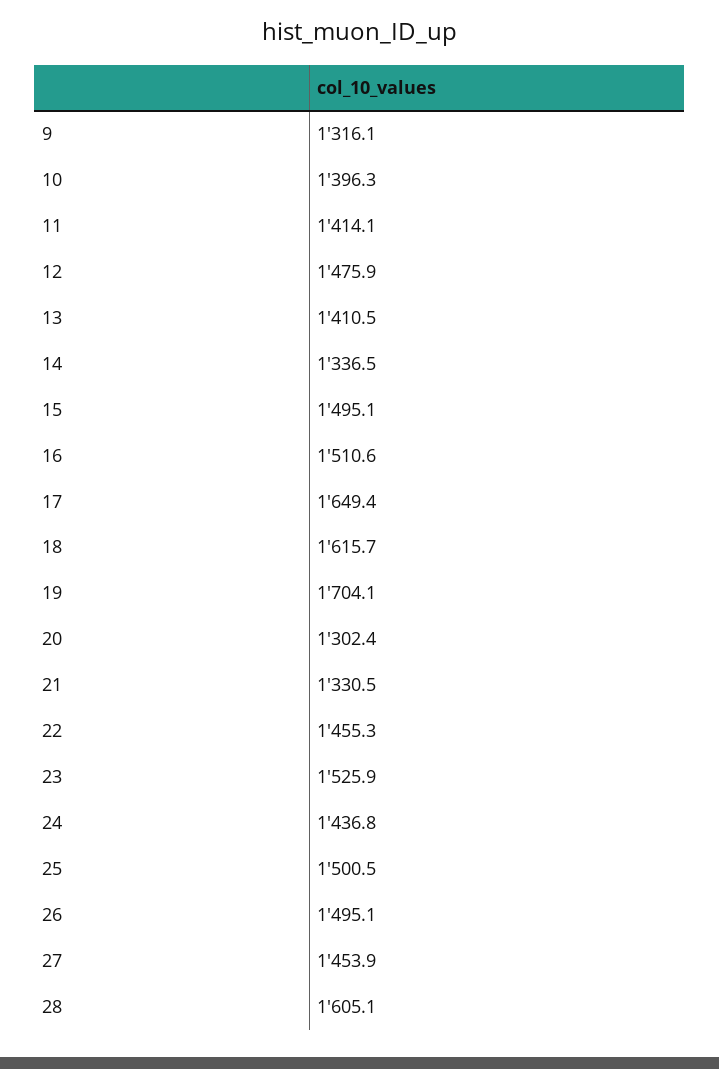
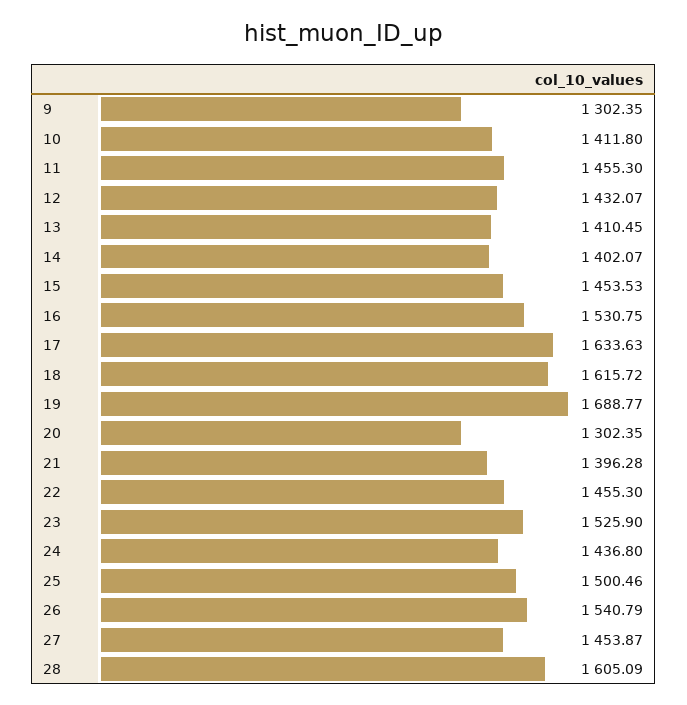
  {
-   "9": 1316.1,
+   "9": 1302.35,
-   "10": 1396.3,
+   "10": 1411.8,
-   "11": 1414.1,
+   "11": 1455.3,
-   "12": 1475.9,
+   "12": 1432.07,
    "13": 1410.45,
-   "14": 1336.5,
+   "14": 1402.07,
-   "15": 1495.1,
+   "15": 1453.53,
-   "16": 1510.6,
+   "16": 1530.75,
-   "17": 1649.4,
+   "17": 1633.63,
    "18": 1615.72,
-   "19": 1704.1,
+   "19": 1688.77,
    "20": 1302.35,
-   "21": 1330.5,
+   "21": 1396.28,
    "22": 1455.3,
    "23": 1525.9,
    "24": 1436.8,
    "25": 1500.46,
-   "26": 1495.1,
+   "26": 1540.79,
    "27": 1453.87,
    "28": 1605.09
  }

